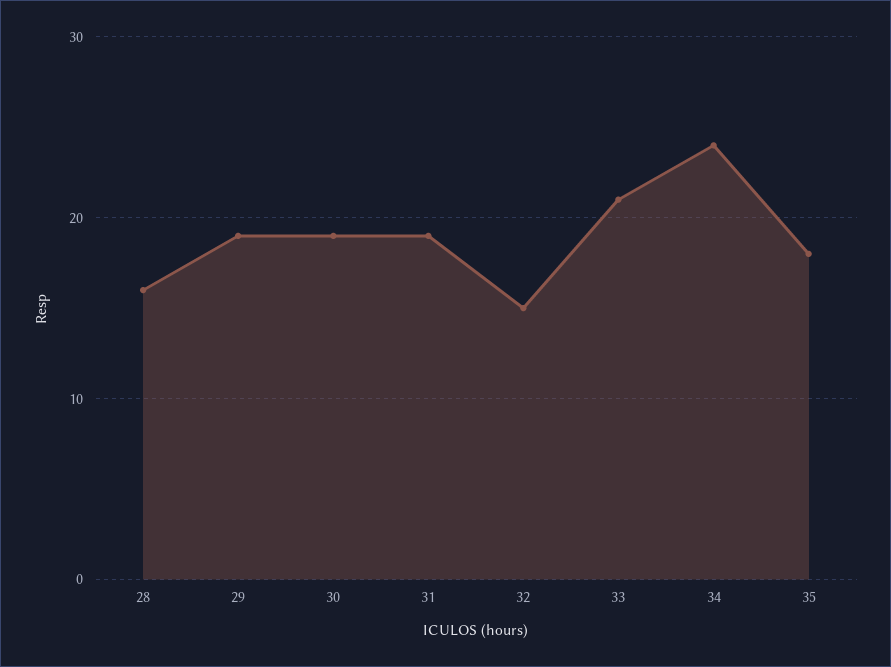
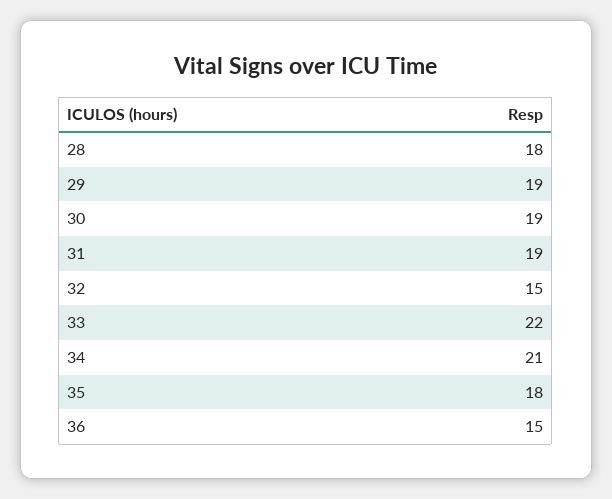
  {
-   "28": 16,
+   "28": 18,
    "29": 19,
    "30": 19,
    "31": 19,
    "32": 15,
-   "33": 21,
+   "33": 22,
-   "34": 24,
+   "34": 21,
-   "35": 18
+   "35": 18,
+   "36": 15
  }

